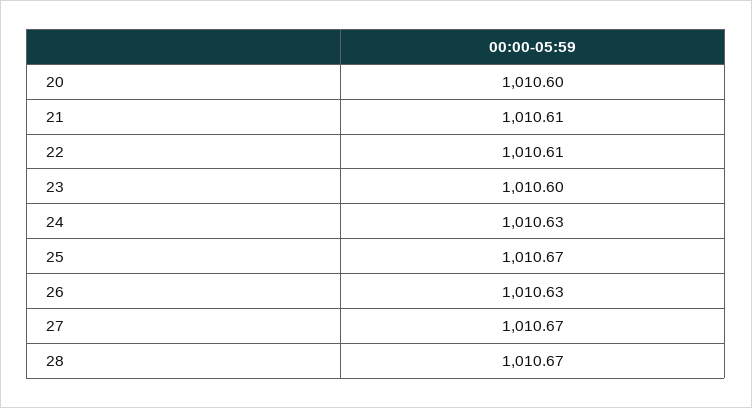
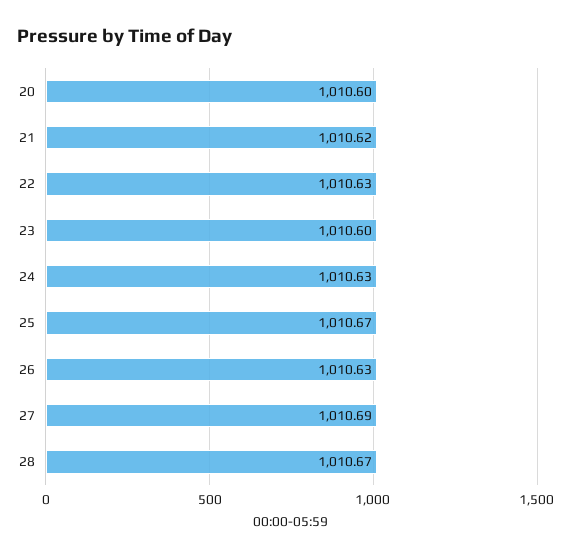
  {
    "20": 1010.6,
-   "21": 1010.61,
+   "21": 1010.62,
-   "22": 1010.61,
+   "22": 1010.63,
    "23": 1010.6,
    "24": 1010.63,
    "25": 1010.67,
    "26": 1010.63,
-   "27": 1010.67,
+   "27": 1010.69,
    "28": 1010.67
  }

